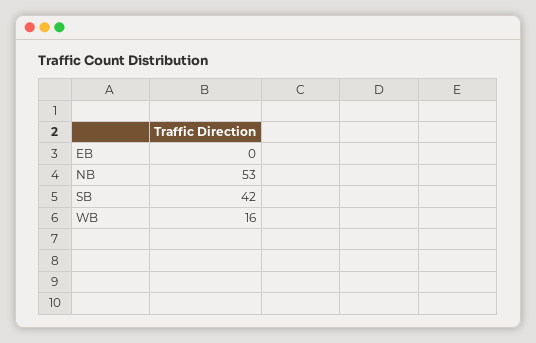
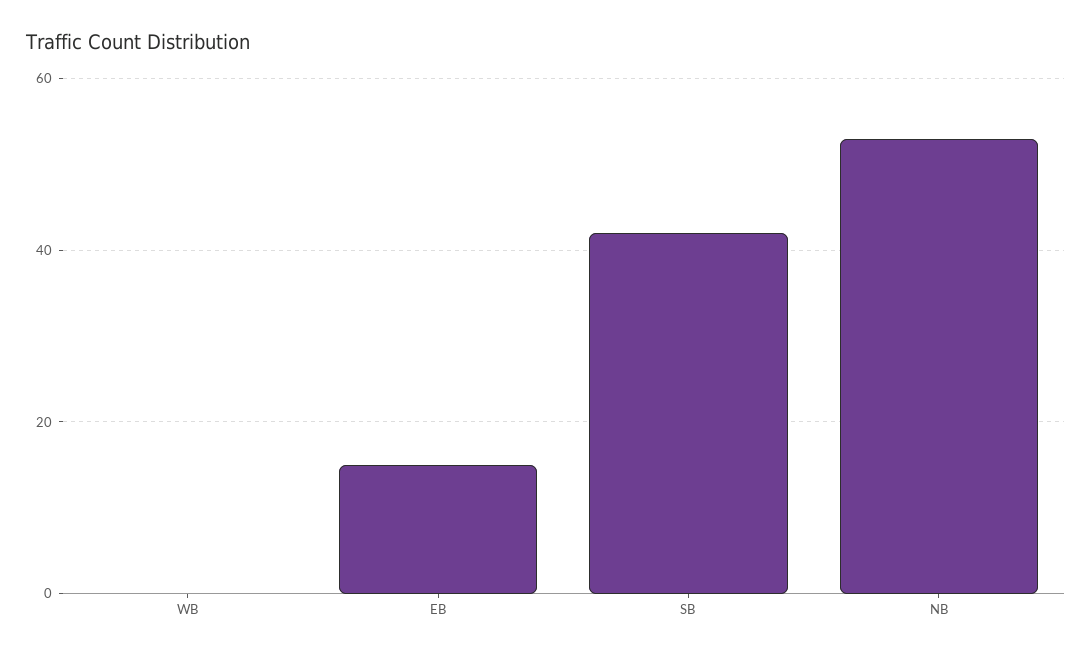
  {
-   "EB": 0,
+   "EB": 15,
    "NB": 53,
    "SB": 42,
-   "WB": 16
+   "WB": 0
  }

